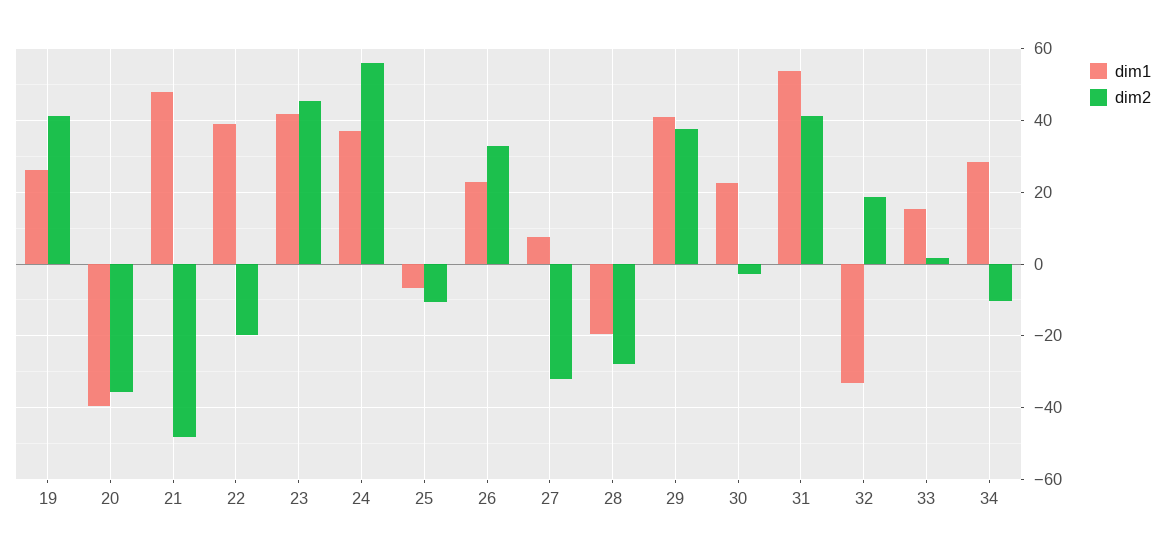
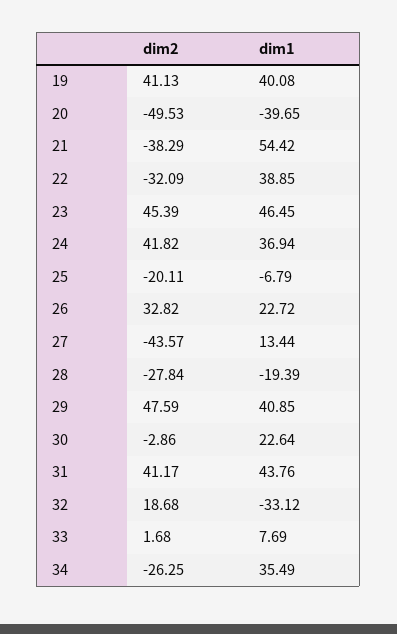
  {
    "dim1": {
-     "19": 26,
+     "19": 40.08,
      "20": -39.65,
-     "21": 48,
+     "21": 54.42,
      "22": 38.85,
-     "23": 42,
+     "23": 46.45,
      "24": 36.94,
      "25": -6.79,
      "26": 22.72,
-     "27": 8,
+     "27": 13.44,
      "28": -19.39,
      "29": 40.85,
      "30": 22.64,
-     "31": 54,
+     "31": 43.76,
      "32": -33.12,
-     "33": 16,
+     "33": 7.69,
-     "34": 28
+     "34": 35.49
    },
    "dim2": {
      "19": 41.13,
-     "20": -36,
+     "20": -49.53,
-     "21": -48,
+     "21": -38.29,
-     "22": -20,
+     "22": -32.09,
      "23": 45.39,
-     "24": 56,
+     "24": 41.82,
-     "25": -10,
+     "25": -20.11,
      "26": 32.82,
-     "27": -32,
+     "27": -43.57,
      "28": -27.84,
-     "29": 38,
+     "29": 47.59,
      "30": -2.86,
      "31": 41.17,
      "32": 18.68,
      "33": 1.68,
-     "34": -10
+     "34": -26.25
    }
  }

